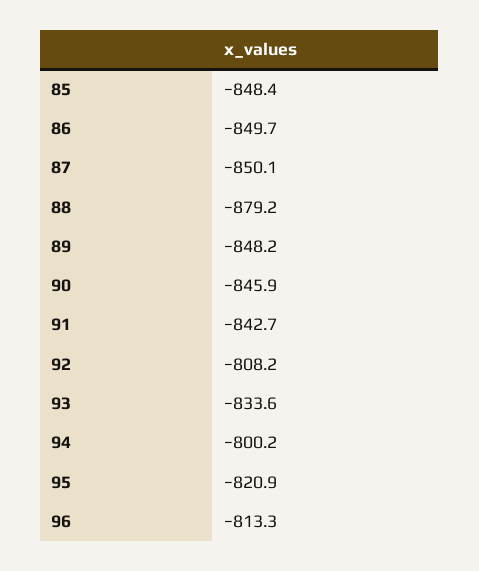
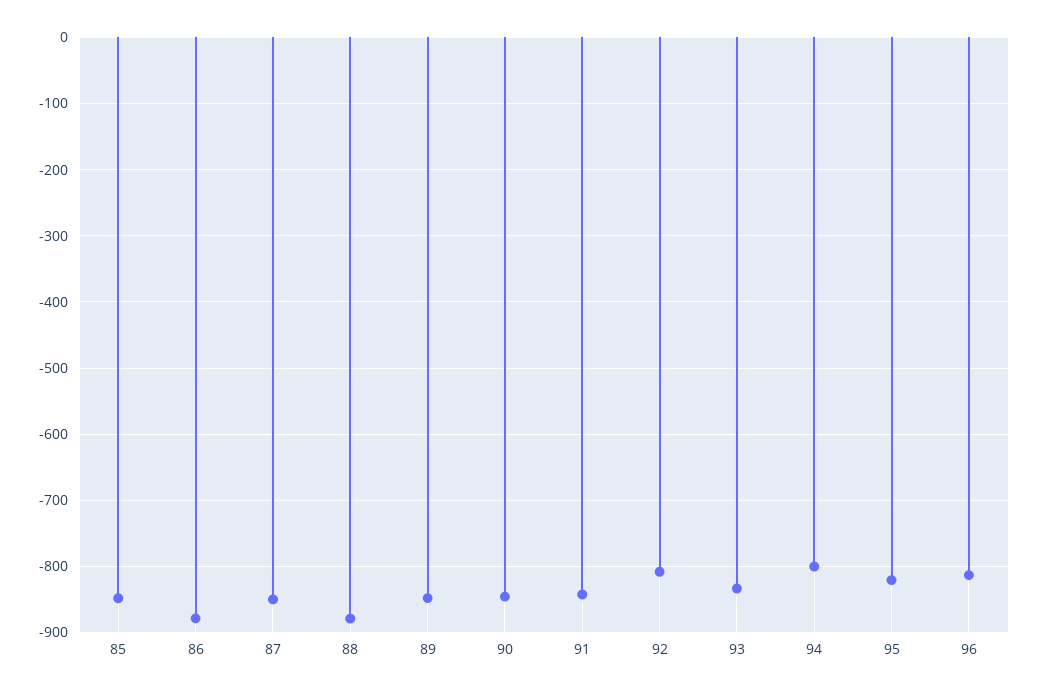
  {
    "85": -848.4,
-   "86": -849.7,
+   "86": -880,
    "87": -850.1,
    "88": -879.2,
    "89": -848.2,
    "90": -845.9,
    "91": -842.7,
    "92": -808.2,
    "93": -833.6,
    "94": -800.2,
    "95": -820.9,
    "96": -813.3
  }

